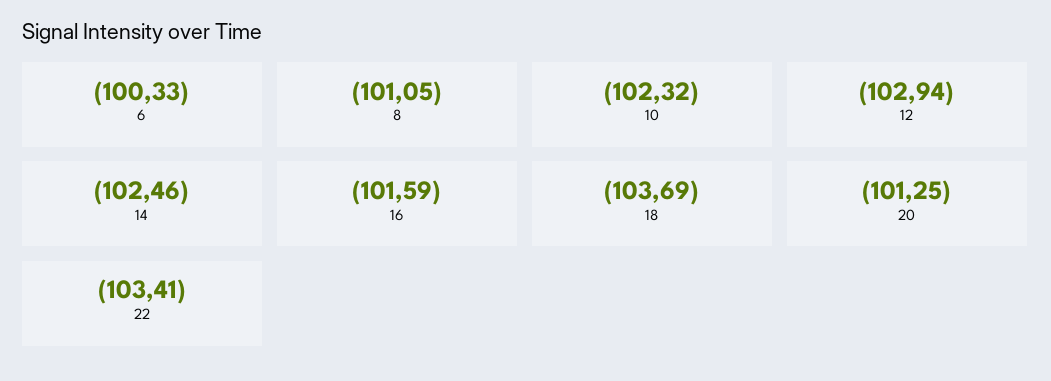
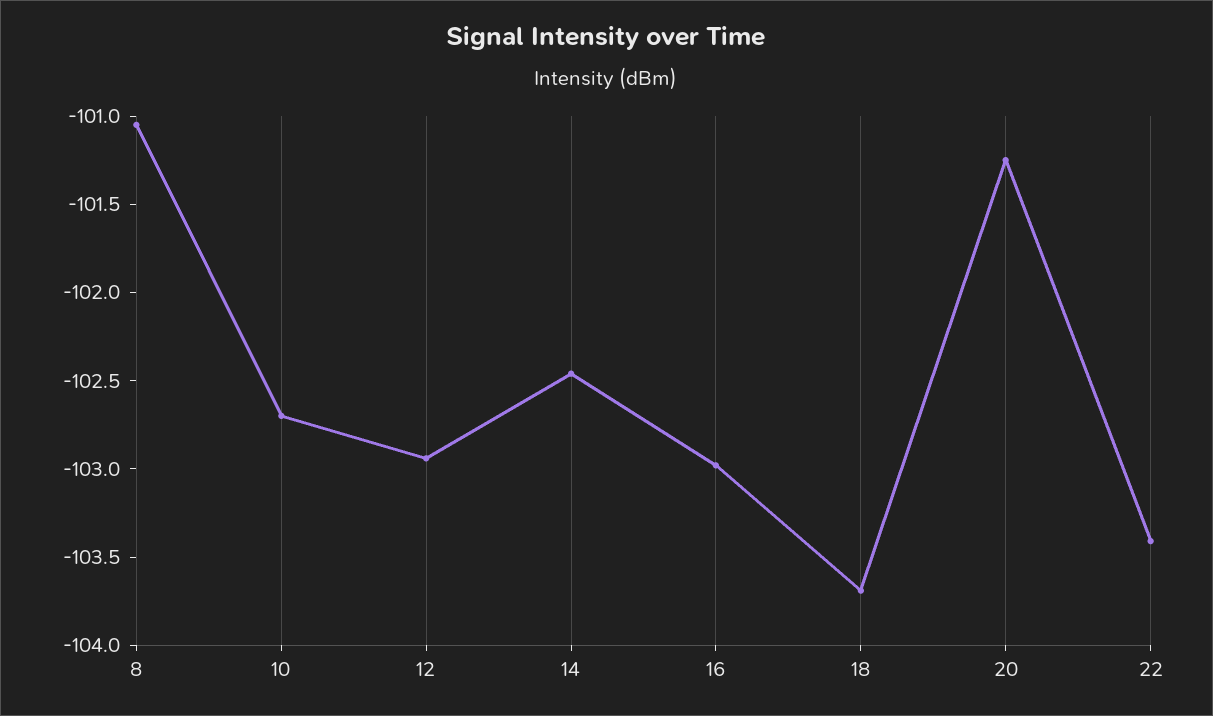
  {
-   "6": -100.33,
    "8": -101.05,
-   "10": -102.32,
+   "10": -102.7,
    "12": -102.94,
    "14": -102.46,
-   "16": -101.59,
+   "16": -103,
    "18": -103.69,
    "20": -101.25,
    "22": -103.41
  }

